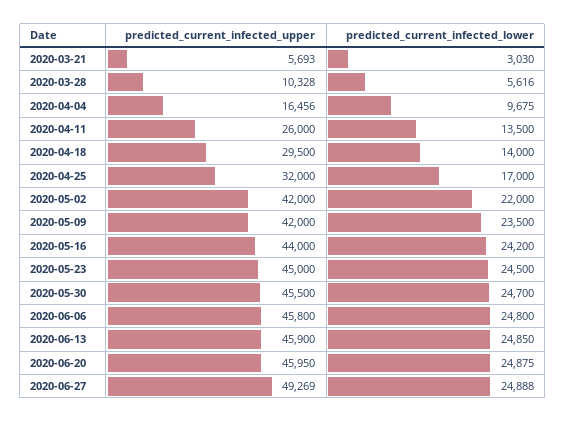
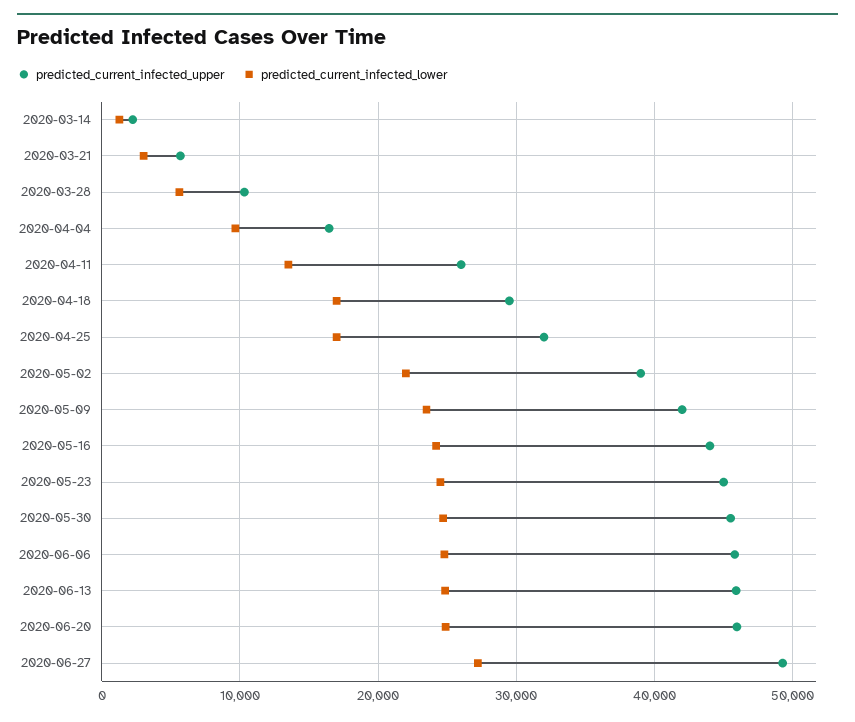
  {
    "predicted_current_infected_upper": {
      "2020-03-21": 5693,
      "2020-03-28": 10328,
      "2020-04-04": 16456,
      "2020-04-11": 26000,
      "2020-04-18": 29500,
      "2020-04-25": 32000,
-     "2020-05-02": 42000,
+     "2020-05-02": 39000,
      "2020-05-09": 42000,
      "2020-05-16": 44000,
      "2020-05-23": 45000,
      "2020-05-30": 45500,
      "2020-06-06": 45800,
      "2020-06-13": 45900,
      "2020-06-20": 45950,
-     "2020-06-27": 49269
+     "2020-06-27": 49269,
+     "2020-03-14": 2000
    },
    "predicted_current_infected_lower": {
      "2020-03-21": 3030,
      "2020-03-28": 5616,
      "2020-04-04": 9675,
      "2020-04-11": 13500,
-     "2020-04-18": 14000,
+     "2020-04-18": 17000,
      "2020-04-25": 17000,
      "2020-05-02": 22000,
      "2020-05-09": 23500,
      "2020-05-16": 24200,
      "2020-05-23": 24500,
      "2020-05-30": 24700,
      "2020-06-06": 24800,
      "2020-06-13": 24850,
      "2020-06-20": 24875,
-     "2020-06-27": 24888
+     "2020-06-27": 27000,
+     "2020-03-14": 1000
    }
  }

